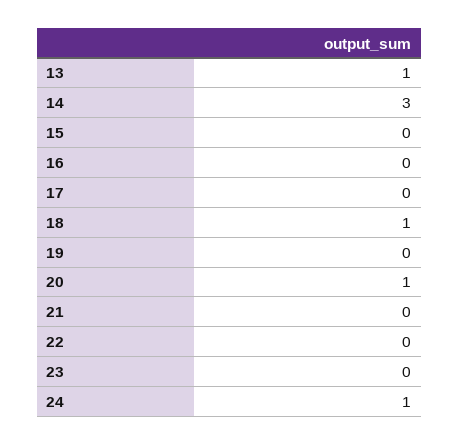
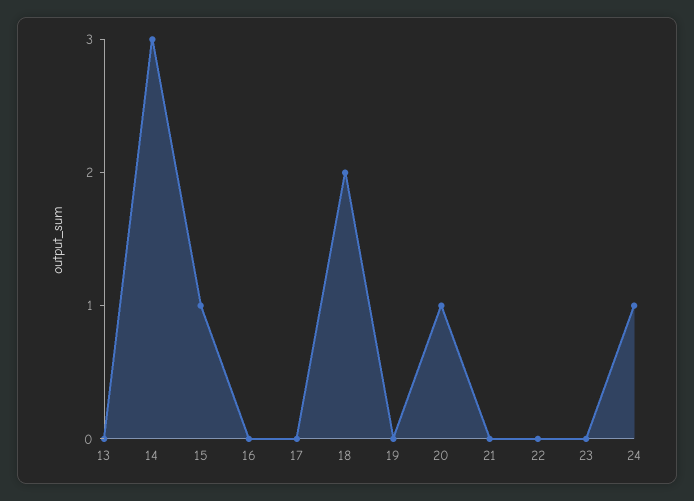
  {
-   "13": 1,
+   "13": 0,
    "14": 3,
-   "15": 0,
+   "15": 1,
    "16": 0,
    "17": 0,
-   "18": 1,
+   "18": 2,
    "19": 0,
    "20": 1,
    "21": 0,
    "22": 0,
    "23": 0,
    "24": 1
  }

